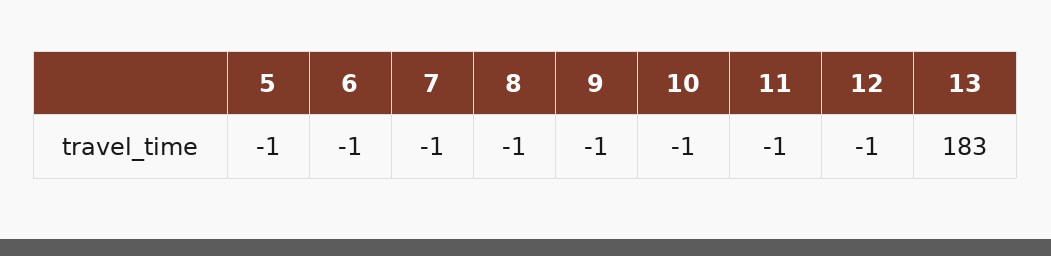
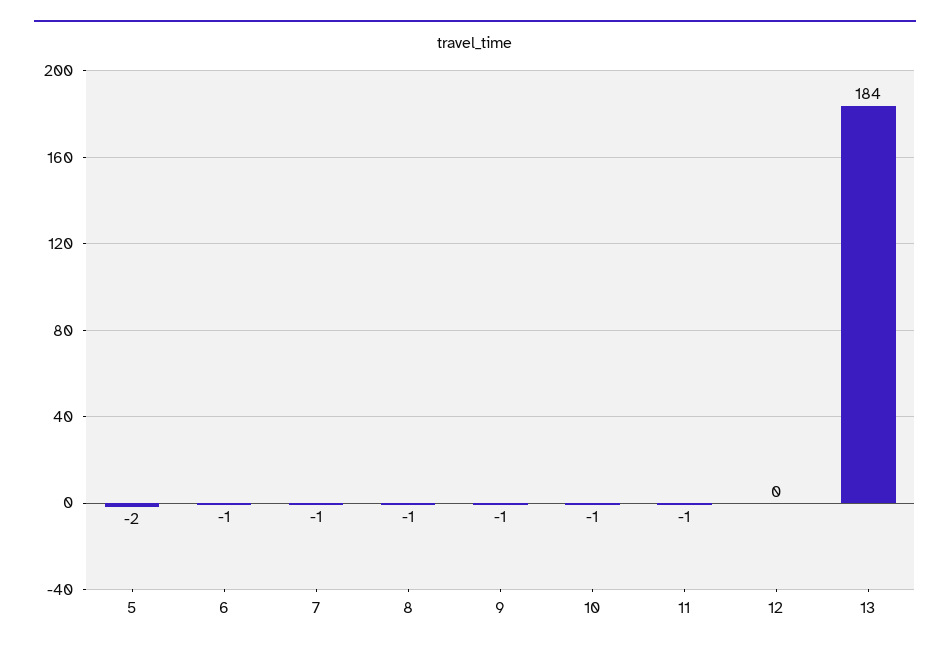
  {
-   "5": -1,
+   "5": -2,
    "6": -1,
    "7": -1,
    "8": -1,
    "9": -1,
    "10": -1,
    "11": -1,
-   "12": -1,
+   "12": 0,
-   "13": 183
+   "13": 184
  }

